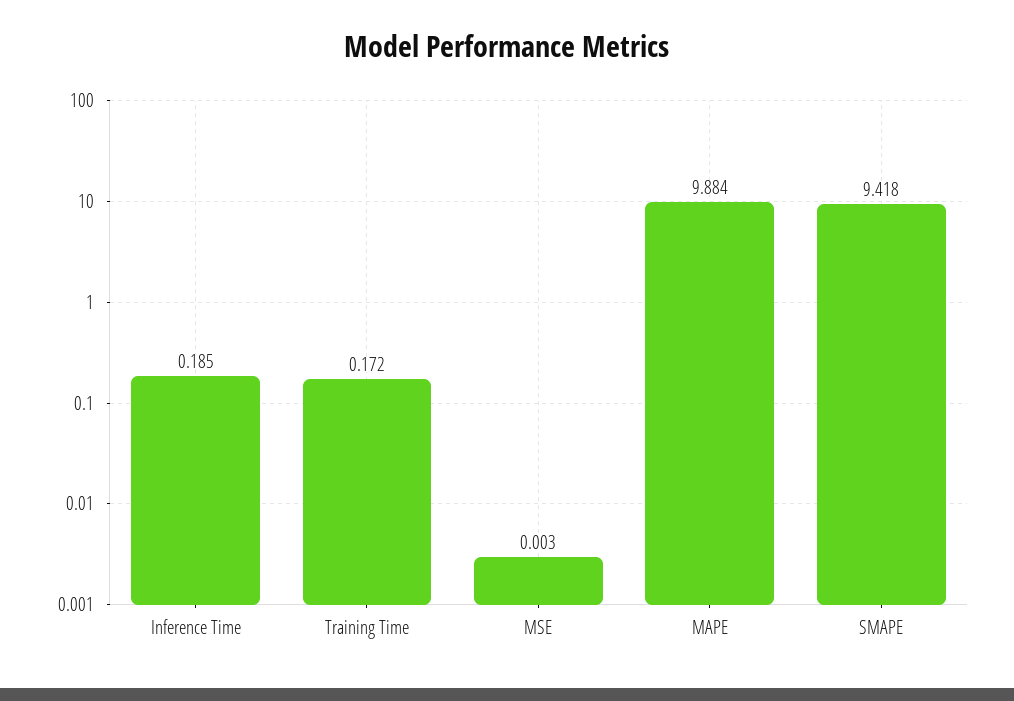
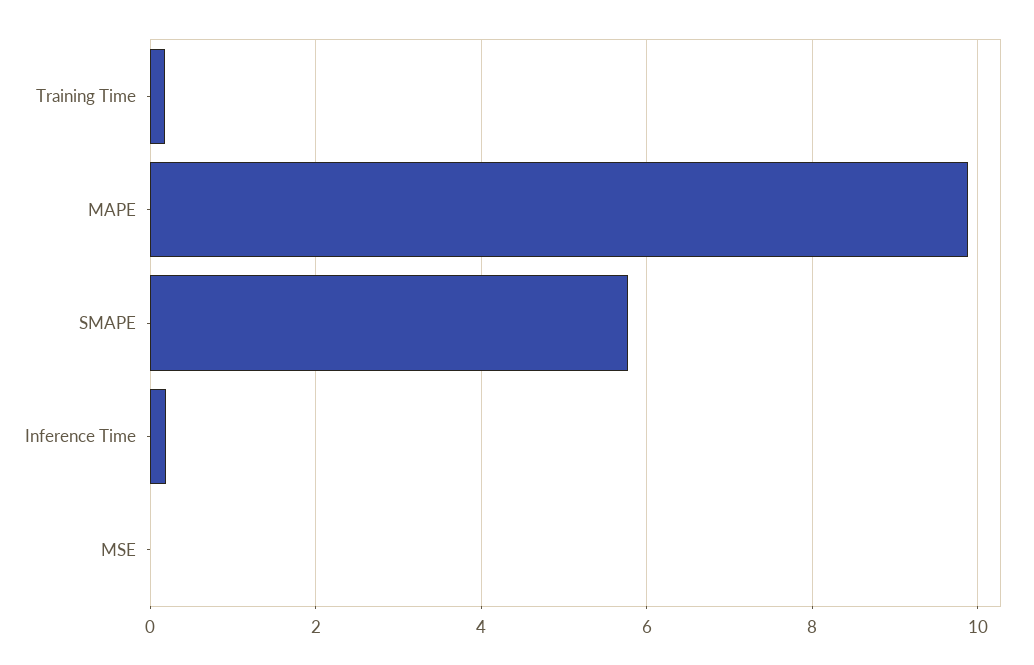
  {
    "Inference Time": 0.185,
    "Training Time": 0.172,
    "MSE": 0.003,
    "MAPE": 9.884,
-   "SMAPE": 9.418
+   "SMAPE": 5.8
  }

